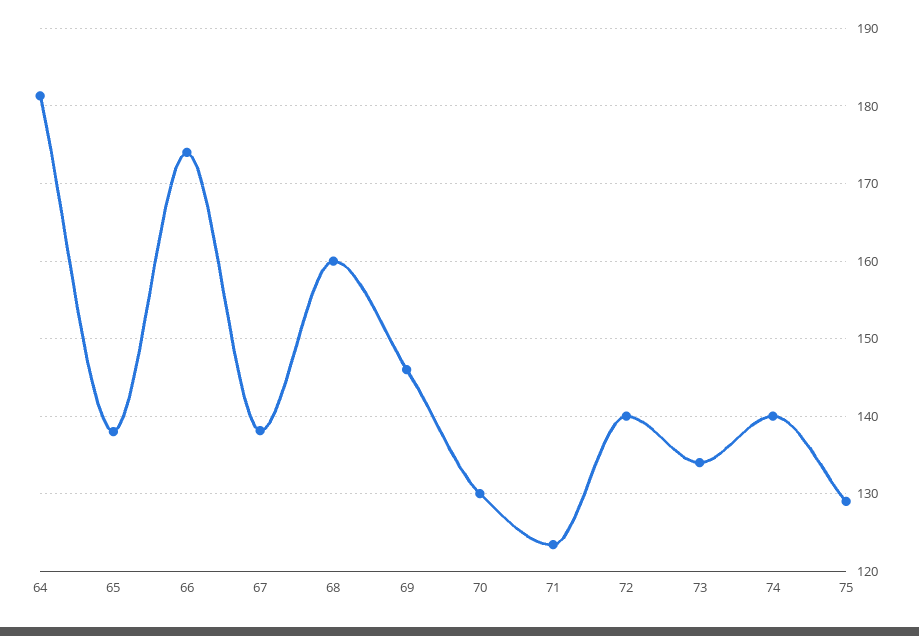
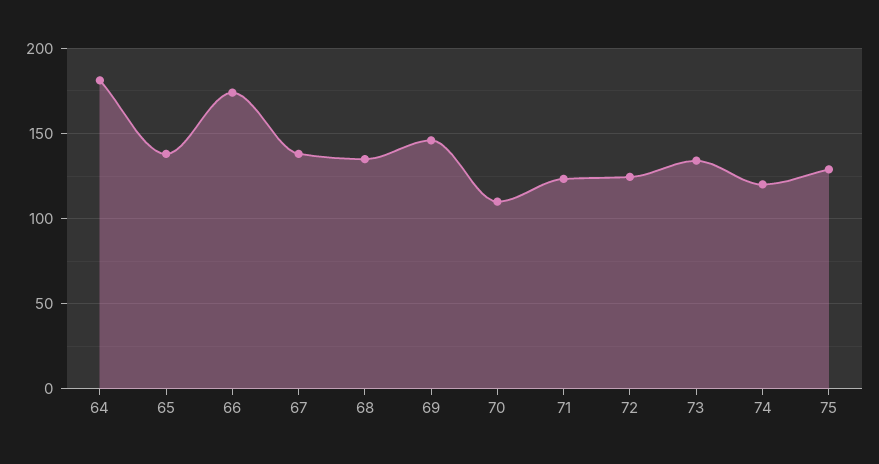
  {
    "64": 181,
    "65": 138,
    "66": 174,
    "67": 138,
-   "68": 160,
+   "68": 135,
    "69": 146,
-   "70": 130,
+   "70": 110,
    "71": 123,
-   "72": 140,
+   "72": 125,
    "73": 134,
-   "74": 140,
+   "74": 120,
    "75": 129
  }

